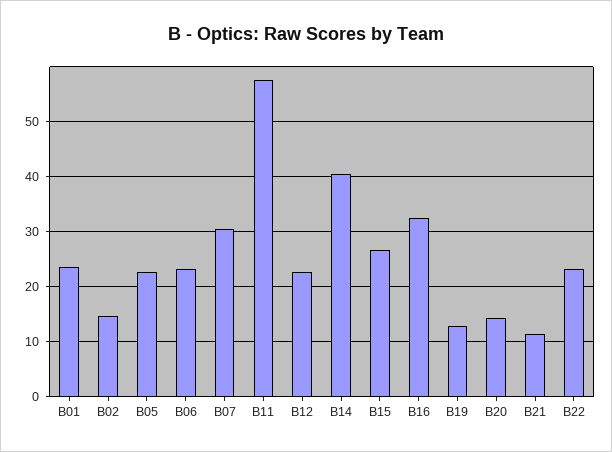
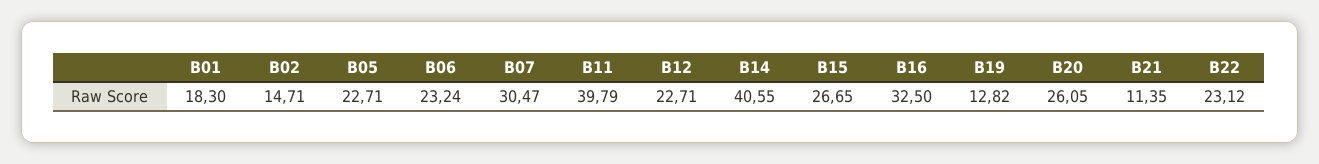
  {
-   "B01": 24,
+   "B01": 18.3,
    "B02": 14.71,
    "B05": 22.71,
    "B06": 23.24,
    "B07": 30.47,
-   "B11": 58,
+   "B11": 39.79,
    "B12": 22.71,
    "B14": 40.55,
    "B15": 26.65,
    "B16": 32.5,
    "B19": 12.82,
-   "B20": 14,
+   "B20": 26.05,
    "B21": 11.35,
    "B22": 23.12
  }

